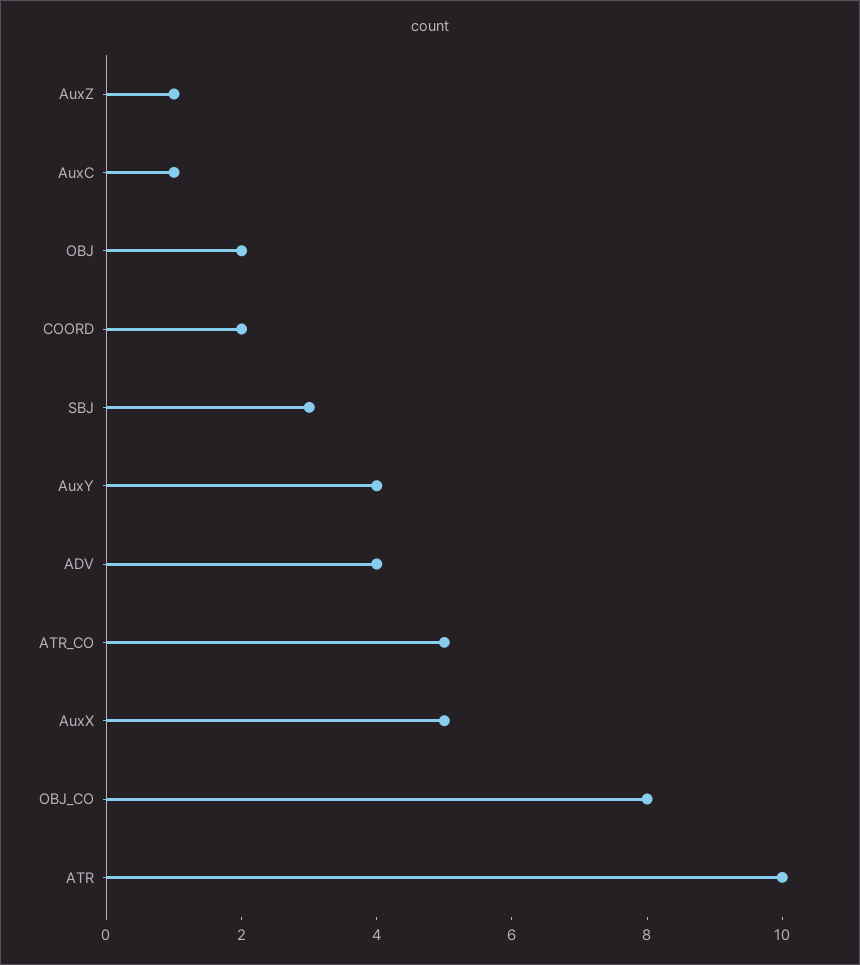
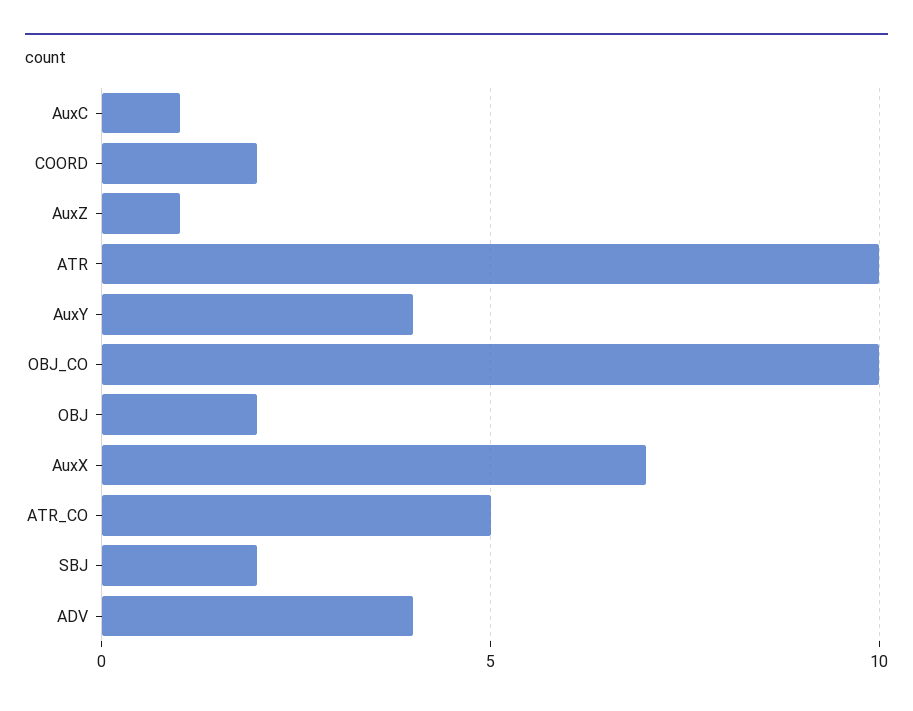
  {
    "AuxZ": 1,
    "AuxC": 1,
    "OBJ": 2,
    "COORD": 2,
-   "SBJ": 3,
+   "SBJ": 2,
    "AuxY": 4,
    "ADV": 4,
    "ATR_CO": 5,
-   "AuxX": 5,
+   "AuxX": 7,
-   "OBJ_CO": 8,
+   "OBJ_CO": 10,
    "ATR": 10
  }

